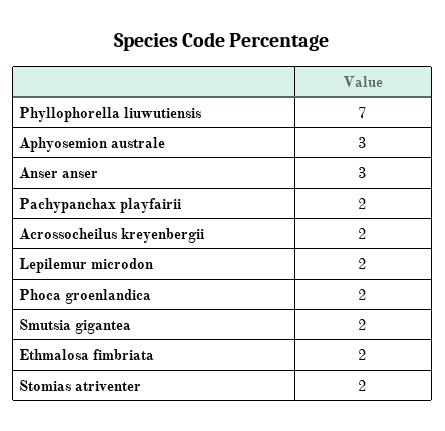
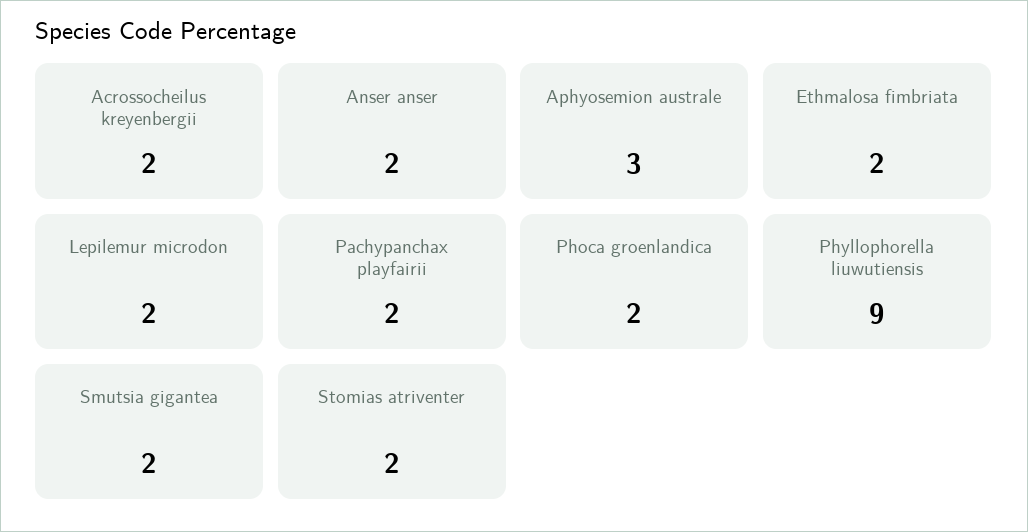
  {
-   "Phyllophorella liuwutiensis": 7,
+   "Phyllophorella liuwutiensis": 9,
    "Aphyosemion australe": 3,
-   "Anser anser": 3,
+   "Anser anser": 2,
    "Pachypanchax playfairii": 2,
    "Acrossocheilus kreyenbergii": 2,
    "Lepilemur microdon": 2,
    "Phoca groenlandica": 2,
    "Smutsia gigantea": 2,
    "Ethmalosa fimbriata": 2,
    "Stomias atriventer": 2
  }

